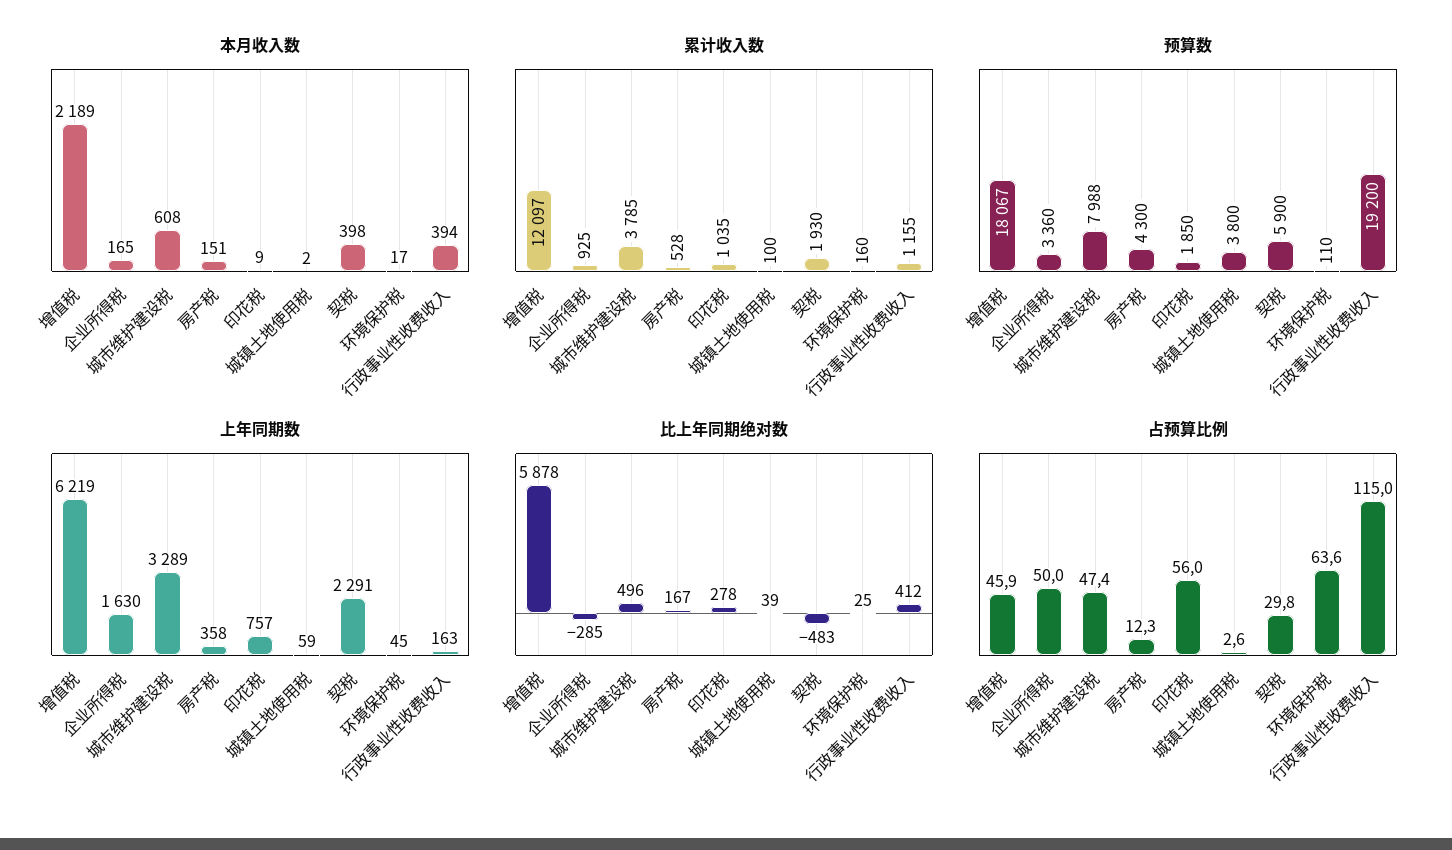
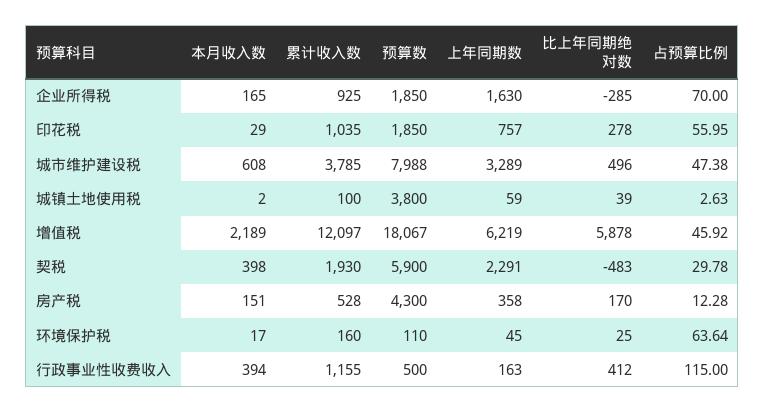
  {
    "本月收入数": {
      "增值税": 2189,
      "企业所得税": 165,
      "城市维护建设税": 608,
      "房产税": 151,
-     "印花税": 9,
+     "印花税": 29,
      "城镇土地使用税": 2,
      "契税": 398,
      "环境保护税": 17,
      "行政事业性收费收入": 394
    },
    "累计收入数": {
      "增值税": 12097,
      "企业所得税": 925,
      "城市维护建设税": 3785,
      "房产税": 528,
      "印花税": 1035,
      "城镇土地使用税": 100,
      "契税": 1930,
      "环境保护税": 160,
      "行政事业性收费收入": 1155
    },
    "预算数": {
      "增值税": 18067,
-     "企业所得税": 3360,
+     "企业所得税": 1850,
      "城市维护建设税": 7988,
      "房产税": 4300,
      "印花税": 1850,
      "城镇土地使用税": 3800,
      "契税": 5900,
      "环境保护税": 110,
-     "行政事业性收费收入": 19200
+     "行政事业性收费收入": 500
    },
    "上年同期数": {
      "增值税": 6219,
      "企业所得税": 1630,
      "城市维护建设税": 3289,
      "房产税": 358,
      "印花税": 757,
      "城镇土地使用税": 59,
      "契税": 2291,
      "环境保护税": 45,
      "行政事业性收费收入": 163
    },
    "比上年同期绝对数": {
      "增值税": 5878,
      "企业所得税": -285,
      "城市维护建设税": 496,
-     "房产税": 167,
+     "房产税": 170,
      "印花税": 278,
      "城镇土地使用税": 39,
      "契税": -483,
      "环境保护税": 25,
      "行政事业性收费收入": 412
    },
    "占预算比例": {
      "增值税": 45.92,
-     "企业所得税": 50,
+     "企业所得税": 70,
      "城市维护建设税": 47.38,
      "房产税": 12.28,
      "印花税": 55.95,
      "城镇土地使用税": 2.63,
      "契税": 29.78,
      "环境保护税": 63.64,
      "行政事业性收费收入": 115
    }
  }

